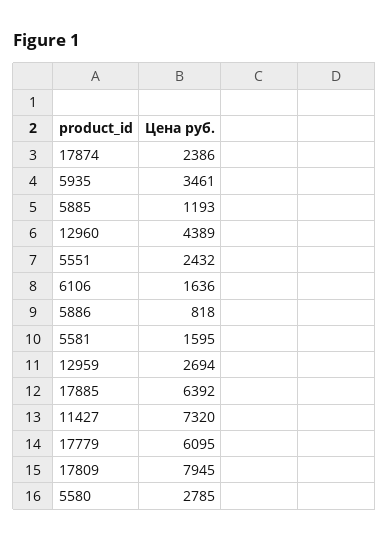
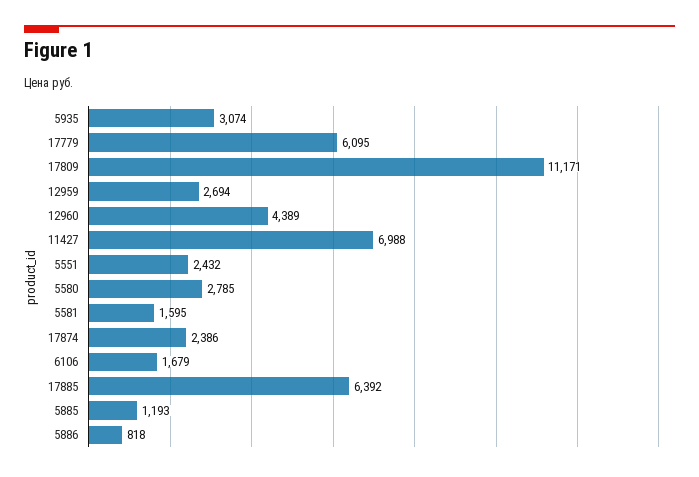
  {
    "17874": 2386,
-   "5935": 3461,
+   "5935": 3074,
    "5885": 1193,
    "12960": 4389,
    "5551": 2432,
-   "6106": 1636,
+   "6106": 1679,
    "5886": 818,
    "5581": 1595,
    "12959": 2694,
    "17885": 6392,
-   "11427": 7320,
+   "11427": 6988,
    "17779": 6095,
-   "17809": 7945,
+   "17809": 11171,
    "5580": 2785
  }

